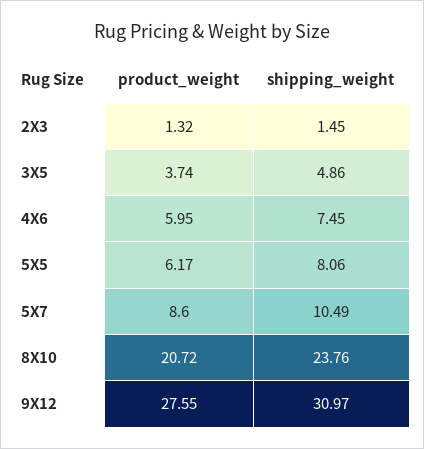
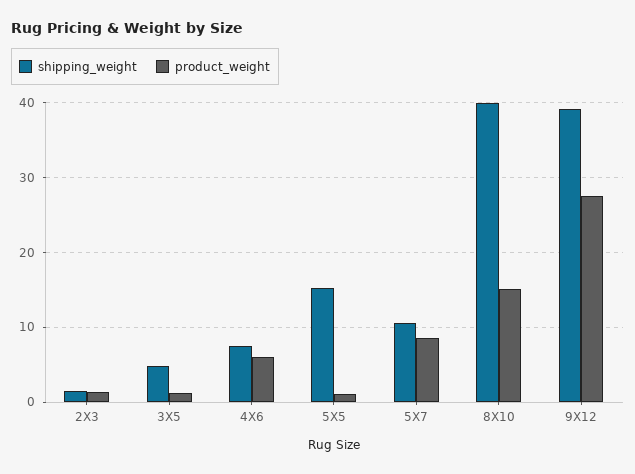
  {
    "product_weight": {
      "2X3": 1.32,
-     "3X5": 3.74,
+     "3X5": 1,
      "4X6": 5.95,
-     "5X5": 6.17,
+     "5X5": 1,
      "5X7": 8.6,
-     "8X10": 20.72,
+     "8X10": 15,
      "9X12": 27.55
    },
    "shipping_weight": {
      "2X3": 1.45,
      "3X5": 4.86,
      "4X6": 7.45,
-     "5X5": 8.06,
+     "5X5": 15,
      "5X7": 10.49,
-     "8X10": 23.76,
+     "8X10": 40,
-     "9X12": 30.97
+     "9X12": 39
    }
  }

